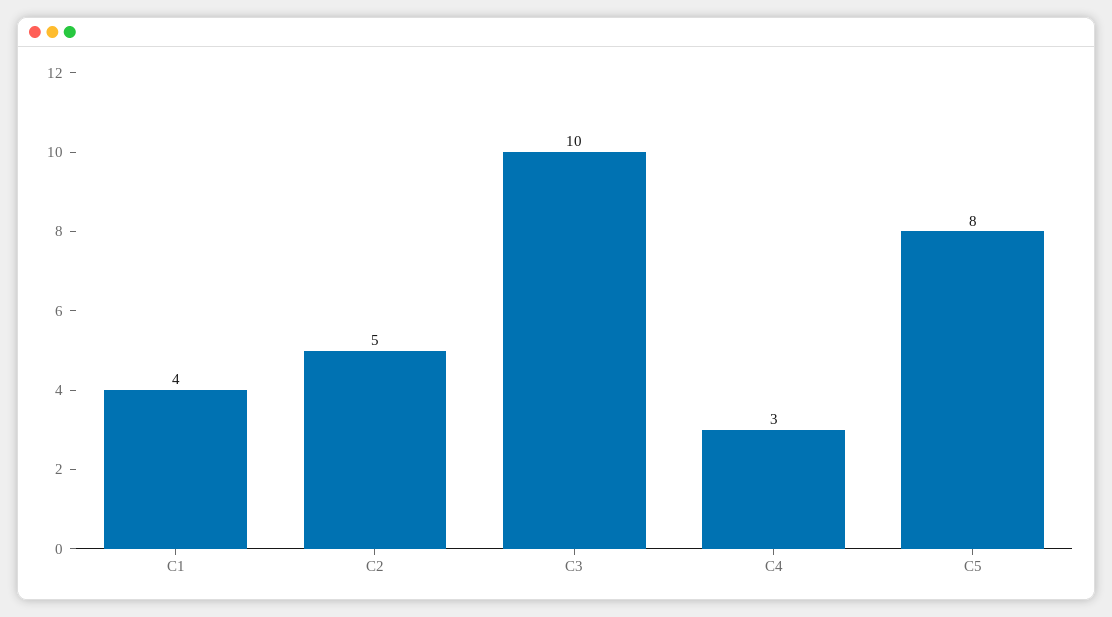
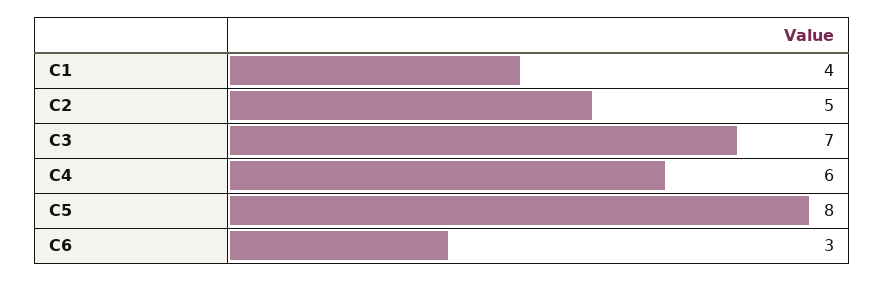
  {
    "C1": 4,
    "C2": 5,
-   "C3": 10,
+   "C3": 7,
-   "C4": 3,
+   "C4": 6,
-   "C5": 8
+   "C5": 8,
+   "C6": 3
  }

